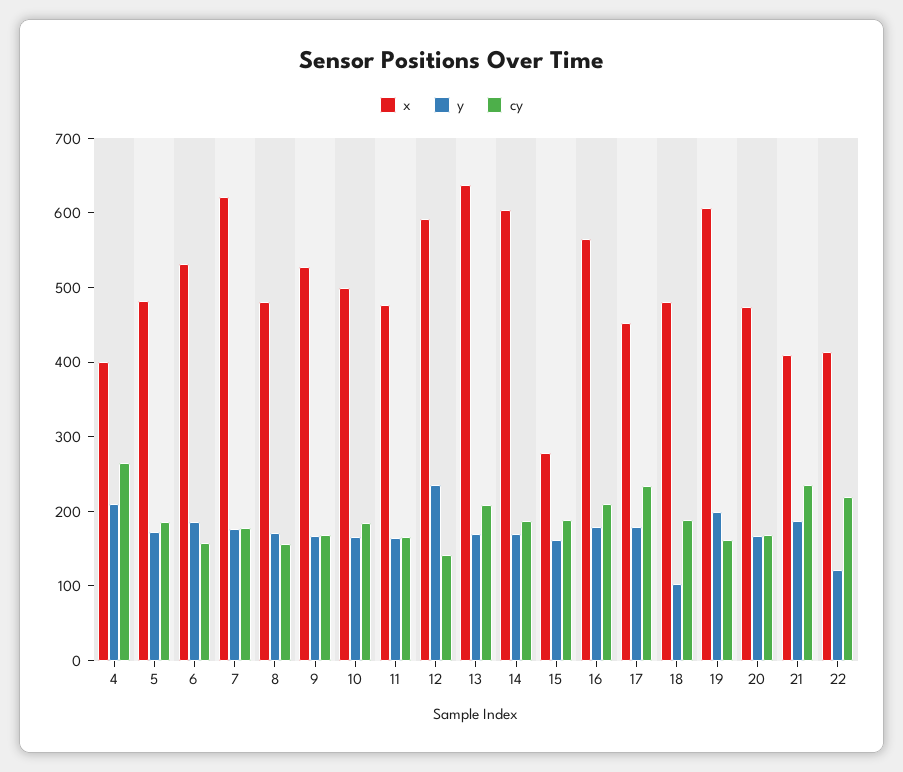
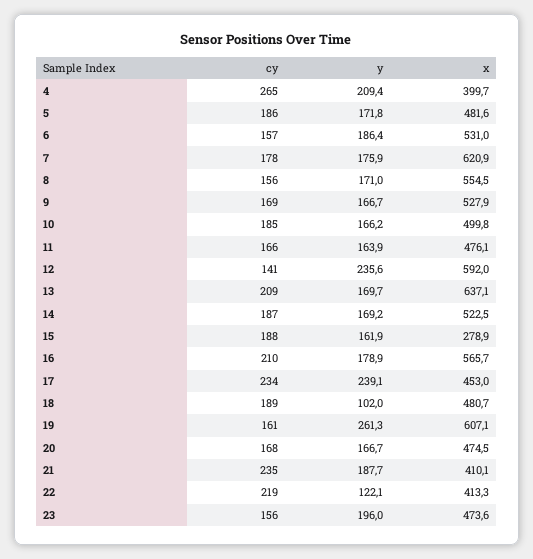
  {
    "x": {
      "4": 399.7,
      "5": 481.6,
      "6": 531,
      "7": 620.9,
-     "8": 480,
+     "8": 554.5,
      "9": 527.9,
      "10": 499.8,
      "11": 476.1,
      "12": 592,
      "13": 637.1,
-     "14": 600,
+     "14": 522.5,
      "15": 278.9,
      "16": 565.7,
      "17": 453,
      "18": 480.7,
      "19": 607.1,
      "20": 474.5,
      "21": 410.1,
-     "22": 413.3
+     "22": 413.3,
+     "23": 473.6
    },
    "y": {
      "4": 209.4,
      "5": 171.8,
      "6": 186.4,
      "7": 175.9,
      "8": 171,
      "9": 166.7,
      "10": 166.2,
      "11": 163.9,
      "12": 235.6,
      "13": 169.7,
      "14": 169.2,
      "15": 161.9,
      "16": 178.9,
-     "17": 180,
+     "17": 239.1,
      "18": 102,
-     "19": 200,
+     "19": 261.3,
      "20": 166.7,
      "21": 187.7,
-     "22": 122.1
+     "22": 122.1,
+     "23": 196
    },
    "cy": {
      "4": 265,
      "5": 186,
      "6": 157,
      "7": 178,
      "8": 156,
      "9": 169,
      "10": 185,
      "11": 166,
      "12": 141,
      "13": 209,
      "14": 187,
      "15": 188,
      "16": 210,
      "17": 234,
      "18": 189,
      "19": 161,
      "20": 168,
      "21": 235,
-     "22": 219
+     "22": 219,
+     "23": 156
    }
  }

